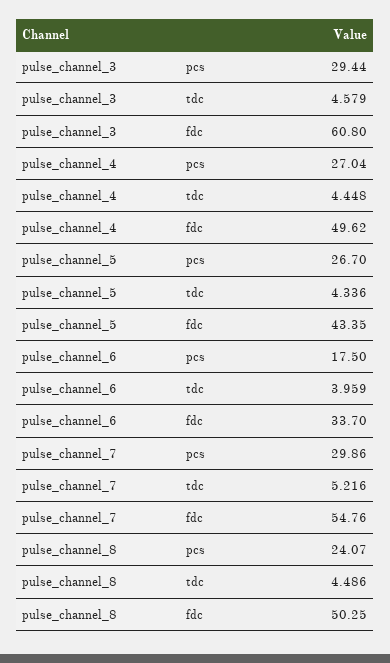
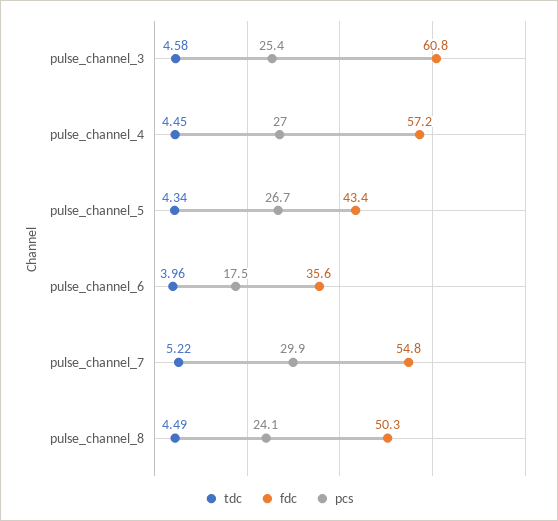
  {
    "pcs": {
-     "pulse_channel_3": 29.44,
+     "pulse_channel_3": 25.4,
      "pulse_channel_4": 27.04,
      "pulse_channel_5": 26.7,
      "pulse_channel_6": 17.5,
      "pulse_channel_7": 29.86,
      "pulse_channel_8": 24.07
    },
    "tdc": {
      "pulse_channel_3": 4.579,
      "pulse_channel_4": 4.448,
      "pulse_channel_5": 4.336,
      "pulse_channel_6": 3.959,
      "pulse_channel_7": 5.216,
      "pulse_channel_8": 4.486
    },
    "fdc": {
      "pulse_channel_3": 60.8,
-     "pulse_channel_4": 49.62,
+     "pulse_channel_4": 57.2,
      "pulse_channel_5": 43.35,
-     "pulse_channel_6": 33.7,
+     "pulse_channel_6": 35.6,
      "pulse_channel_7": 54.76,
      "pulse_channel_8": 50.25
    }
  }

